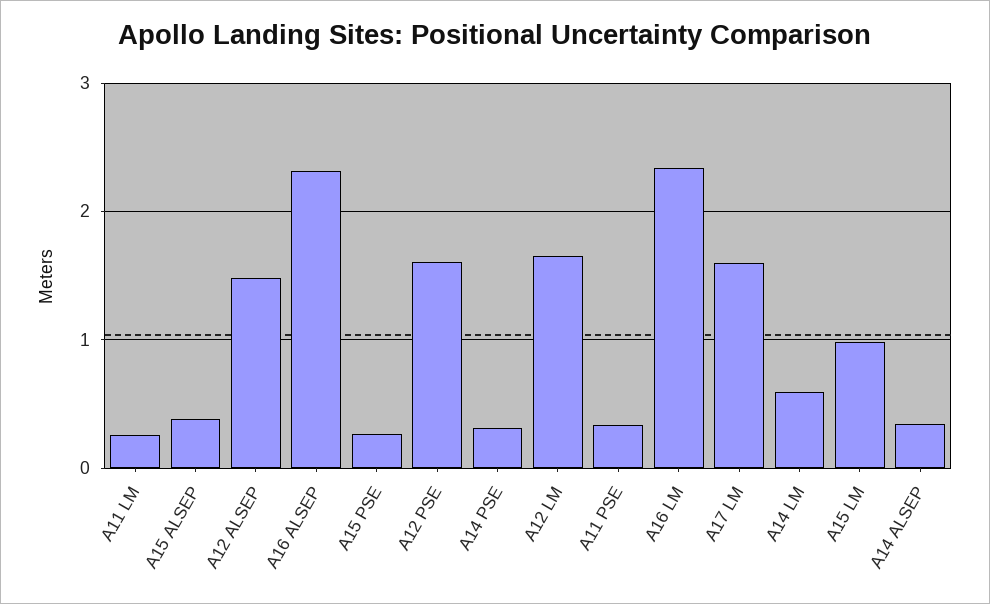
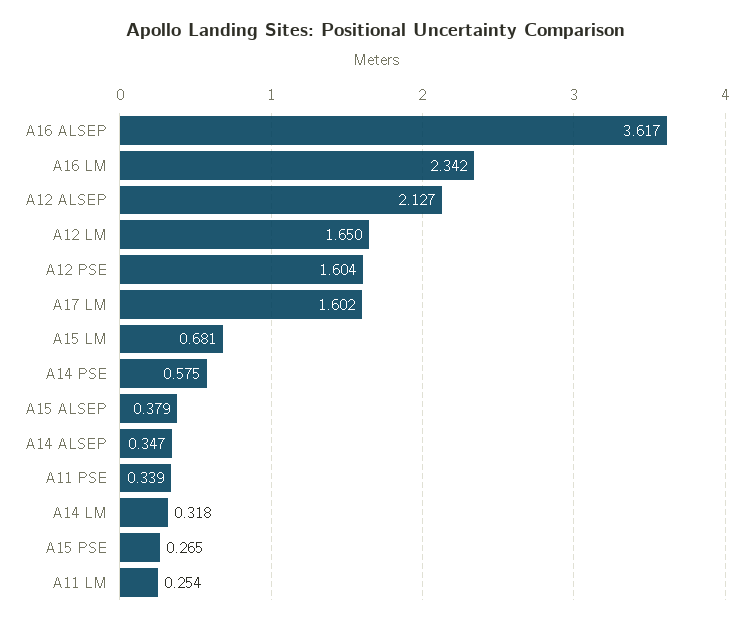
  {
    "A11 LM": 0.254,
    "A15 ALSEP": 0.379,
-   "A12 ALSEP": 1.5,
+   "A12 ALSEP": 2.127,
-   "A16 ALSEP": 2.3,
+   "A16 ALSEP": 3.617,
    "A15 PSE": 0.265,
    "A12 PSE": 1.604,
-   "A14 PSE": 0.3,
+   "A14 PSE": 0.575,
    "A12 LM": 1.65,
    "A11 PSE": 0.339,
    "A16 LM": 2.342,
    "A17 LM": 1.602,
-   "A14 LM": 0.6,
+   "A14 LM": 0.318,
-   "A15 LM": 1,
+   "A15 LM": 0.681,
    "A14 ALSEP": 0.347
  }

